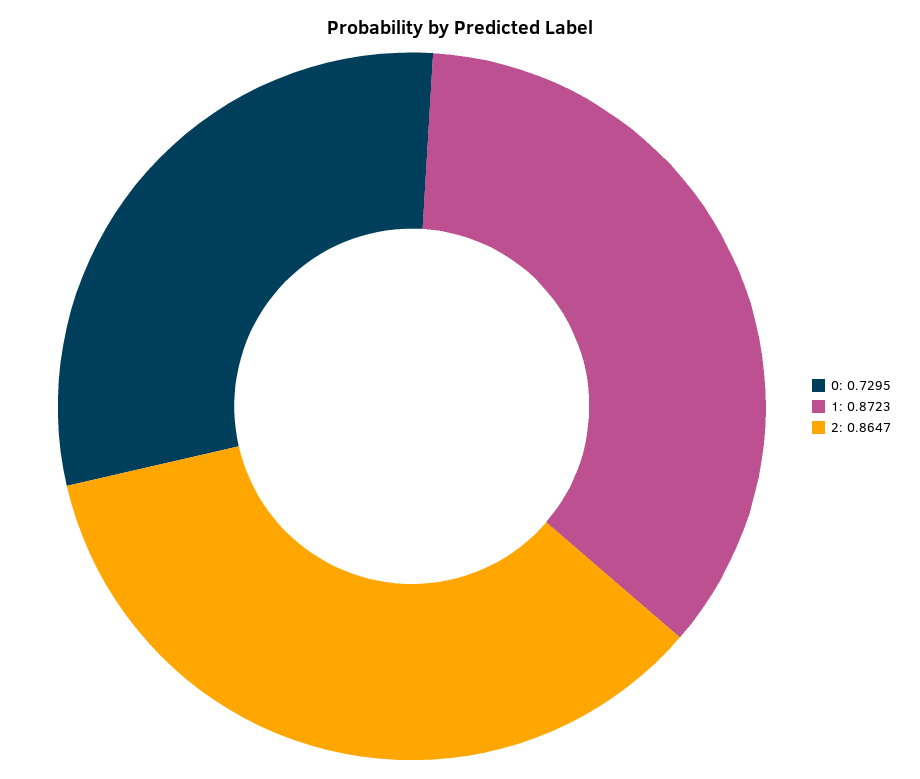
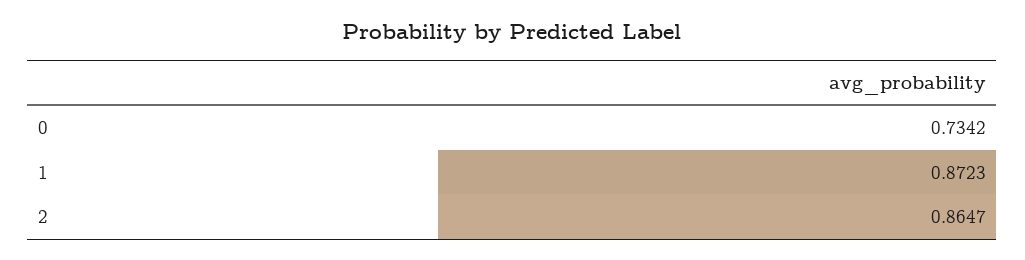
  {
-   "0": 0.7295,
+   "0": 0.7342,
    "1": 0.8723,
    "2": 0.8647
  }

